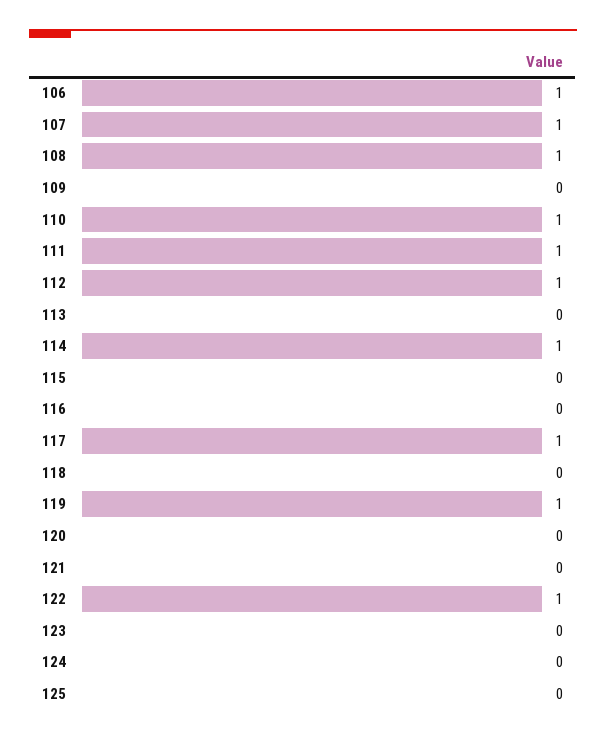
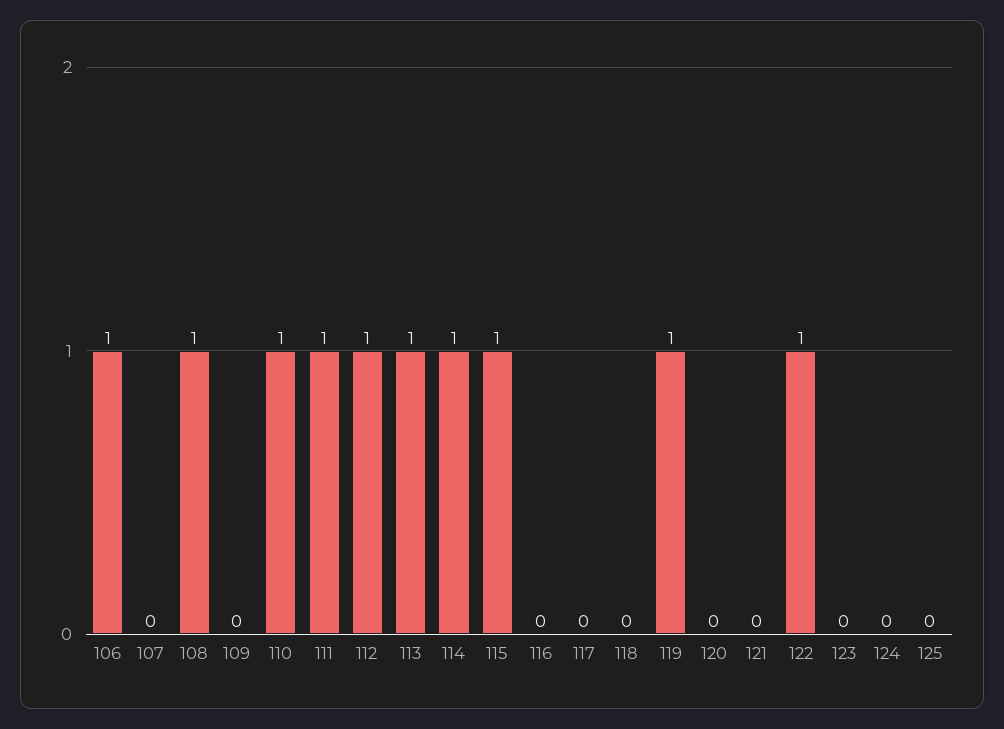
  {
    "106": 1,
-   "107": 1,
+   "107": 0,
    "108": 1,
    "109": 0,
    "110": 1,
    "111": 1,
    "112": 1,
-   "113": 0,
+   "113": 1,
    "114": 1,
-   "115": 0,
+   "115": 1,
    "116": 0,
-   "117": 1,
+   "117": 0,
    "118": 0,
    "119": 1,
    "120": 0,
    "121": 0,
    "122": 1,
    "123": 0,
    "124": 0,
    "125": 0
  }

